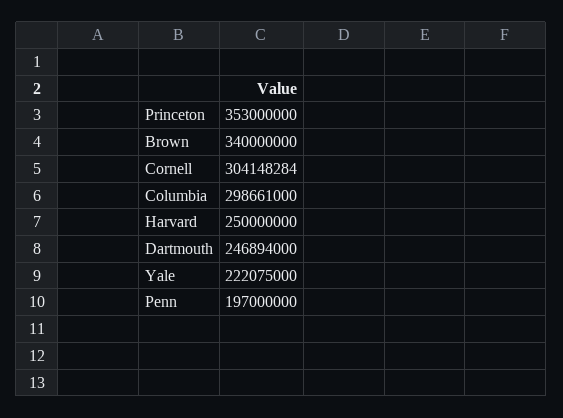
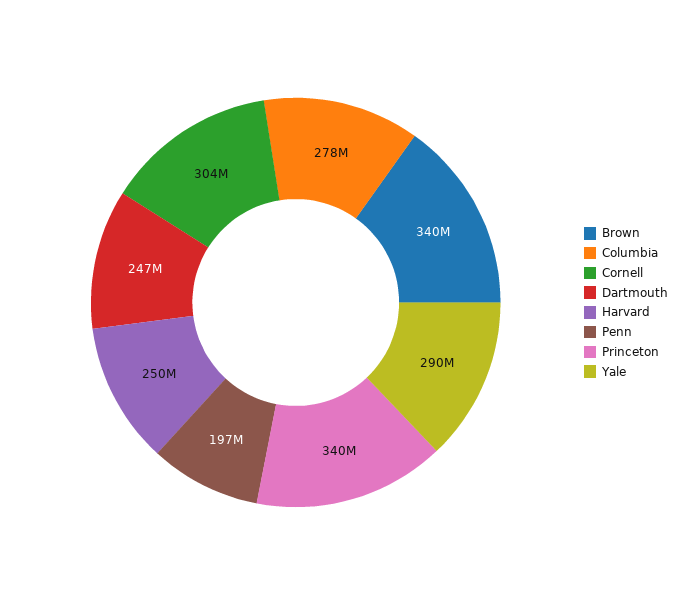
  {
-   "Princeton": 353000000,
+   "Princeton": 340000000,
    "Brown": 340000000,
    "Cornell": 304148284,
-   "Columbia": 298661000,
+   "Columbia": 278000000,
    "Harvard": 250000000,
    "Dartmouth": 246894000,
-   "Yale": 222075000,
+   "Yale": 290000000,
    "Penn": 197000000
  }

